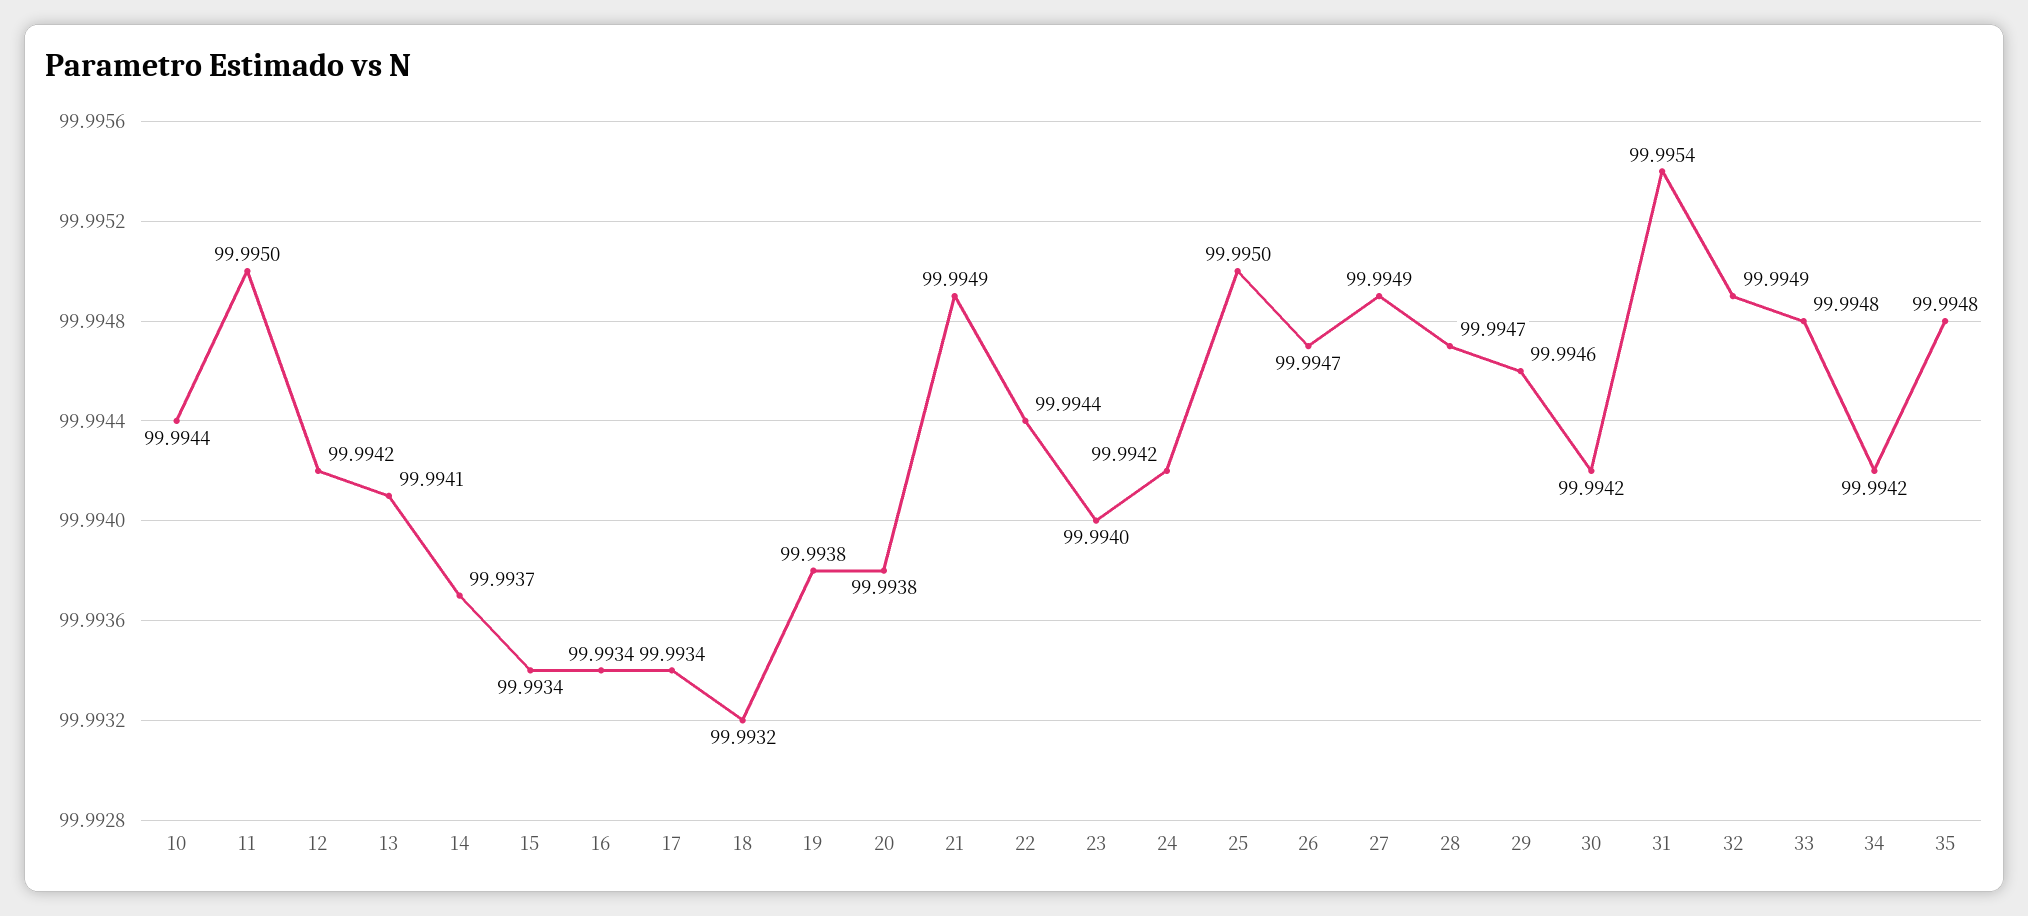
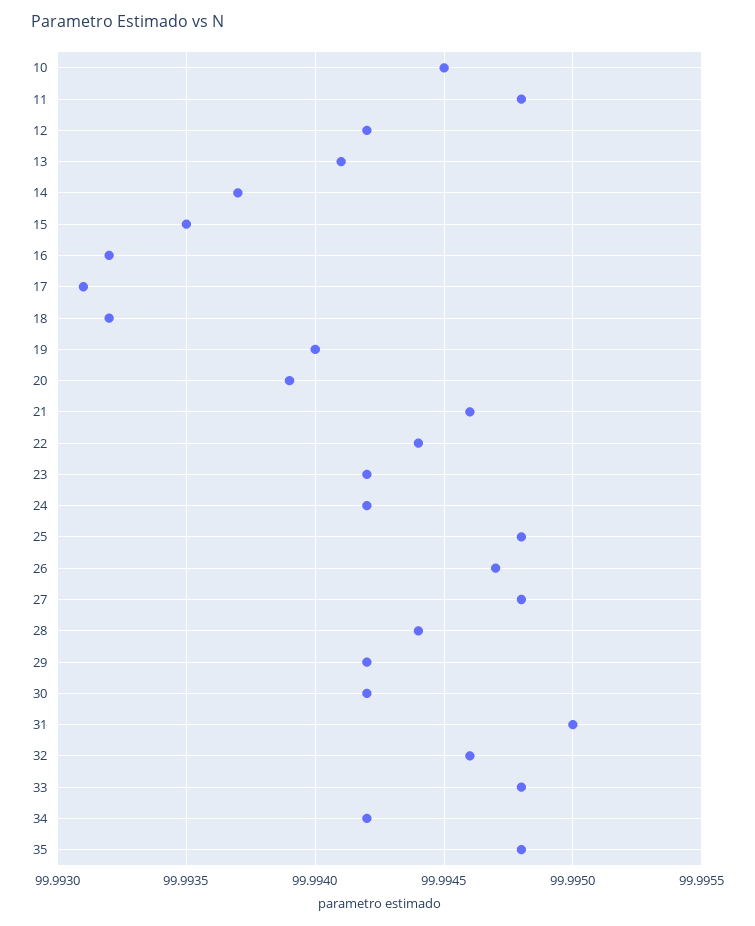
  {
-   "10": 99.9944,
+   "10": 99.9945,
-   "11": 99.995,
+   "11": 99.9948,
    "12": 99.9942,
    "13": 99.9941,
    "14": 99.9937,
-   "15": 99.9934,
+   "15": 99.9935,
-   "16": 99.9934,
+   "16": 99.9932,
-   "17": 99.9934,
+   "17": 99.9931,
    "18": 99.9932,
-   "19": 99.9938,
+   "19": 99.994,
-   "20": 99.9938,
+   "20": 99.9939,
-   "21": 99.9949,
+   "21": 99.9946,
    "22": 99.9944,
-   "23": 99.994,
+   "23": 99.9942,
    "24": 99.9942,
-   "25": 99.995,
+   "25": 99.9948,
    "26": 99.9947,
-   "27": 99.9949,
+   "27": 99.9948,
-   "28": 99.9947,
+   "28": 99.9944,
-   "29": 99.9946,
+   "29": 99.9942,
    "30": 99.9942,
-   "31": 99.9954,
+   "31": 99.995,
-   "32": 99.9949,
+   "32": 99.9946,
    "33": 99.9948,
    "34": 99.9942,
    "35": 99.9948
  }

